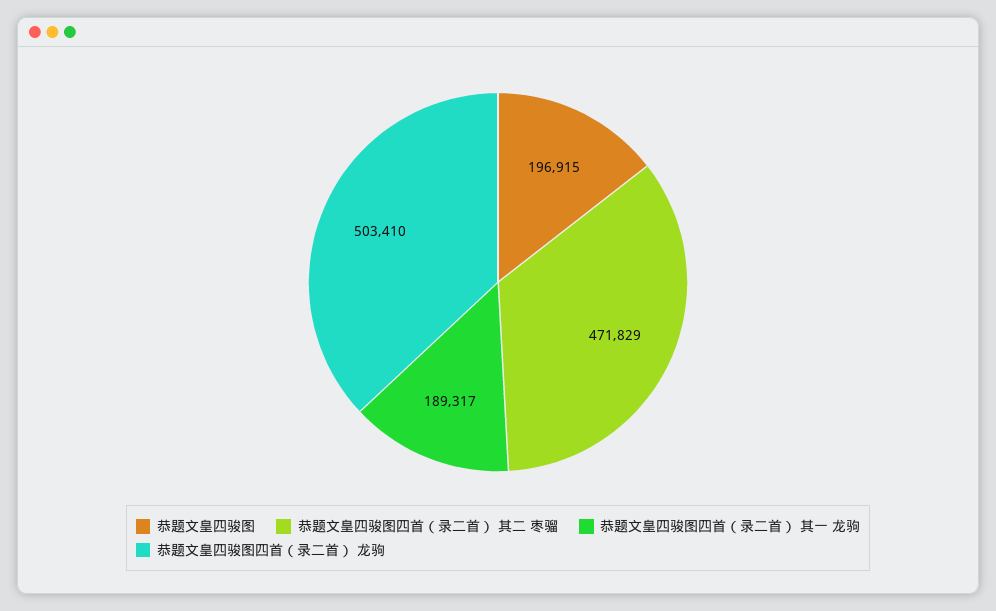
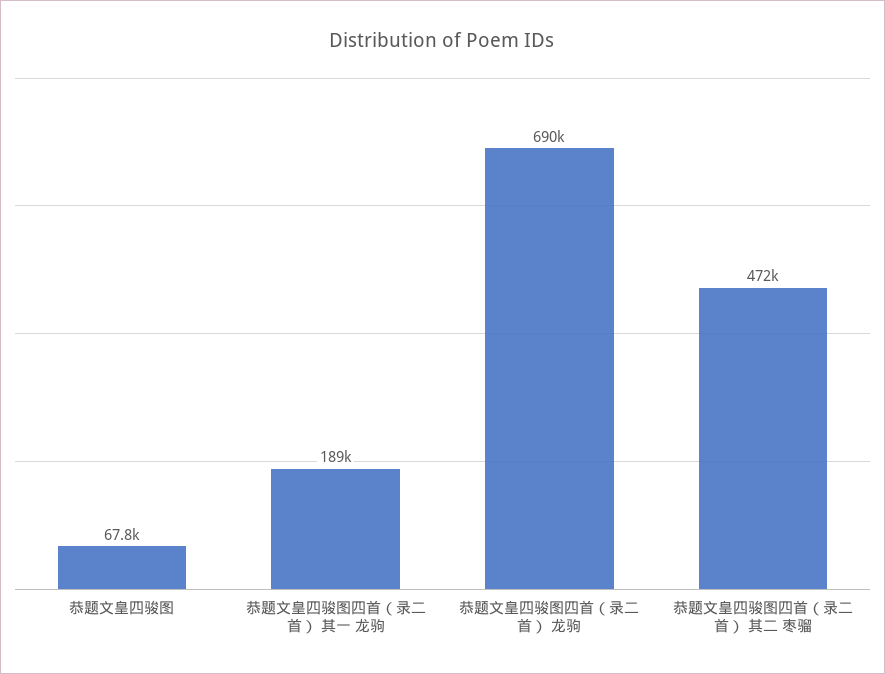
  {
-   "恭题文皇四骏图": 196915,
+   "恭题文皇四骏图": 67800,
    "恭题文皇四骏图四首（录二首） 其二 枣骝": 471829,
    "恭题文皇四骏图四首（录二首） 其一 龙驹": 189317,
-   "恭题文皇四骏图四首（录二首） 龙驹": 503410
+   "恭题文皇四骏图四首（录二首） 龙驹": 690000
  }

